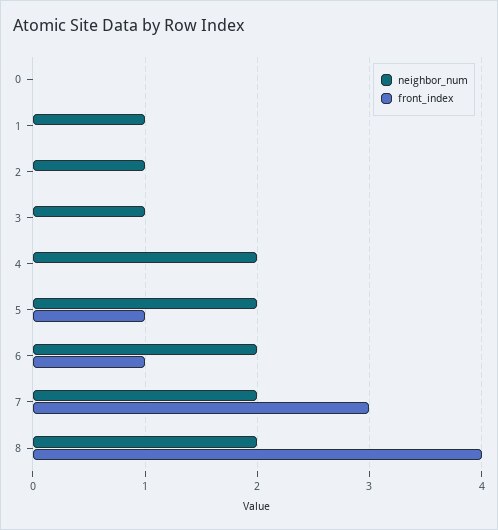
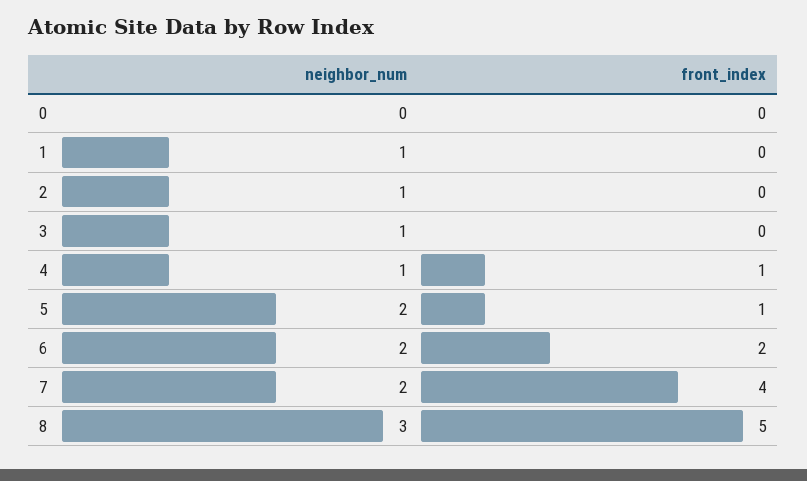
  {
    "neighbor_num": {
      "0": 0,
      "1": 1,
      "2": 1,
      "3": 1,
-     "4": 2,
+     "4": 1,
      "5": 2,
      "6": 2,
      "7": 2,
-     "8": 2
+     "8": 3
    },
    "front_index": {
      "0": 0,
      "1": 0,
      "2": 0,
      "3": 0,
-     "4": 0,
+     "4": 1,
      "5": 1,
-     "6": 1,
+     "6": 2,
-     "7": 3,
+     "7": 4,
-     "8": 4
+     "8": 5
    }
  }

